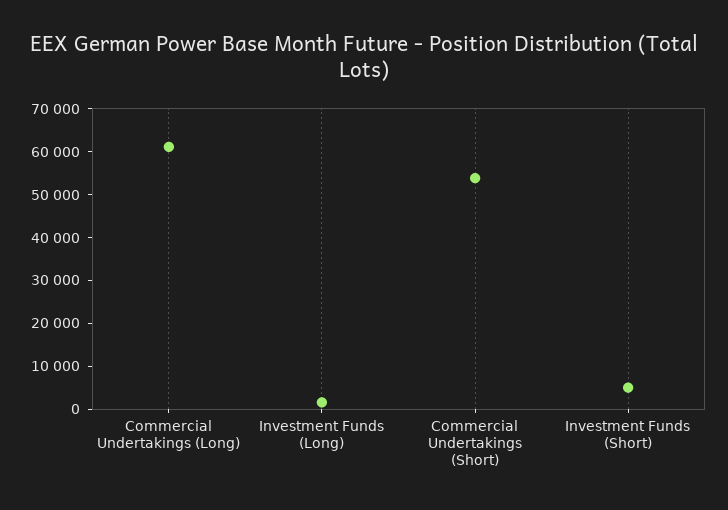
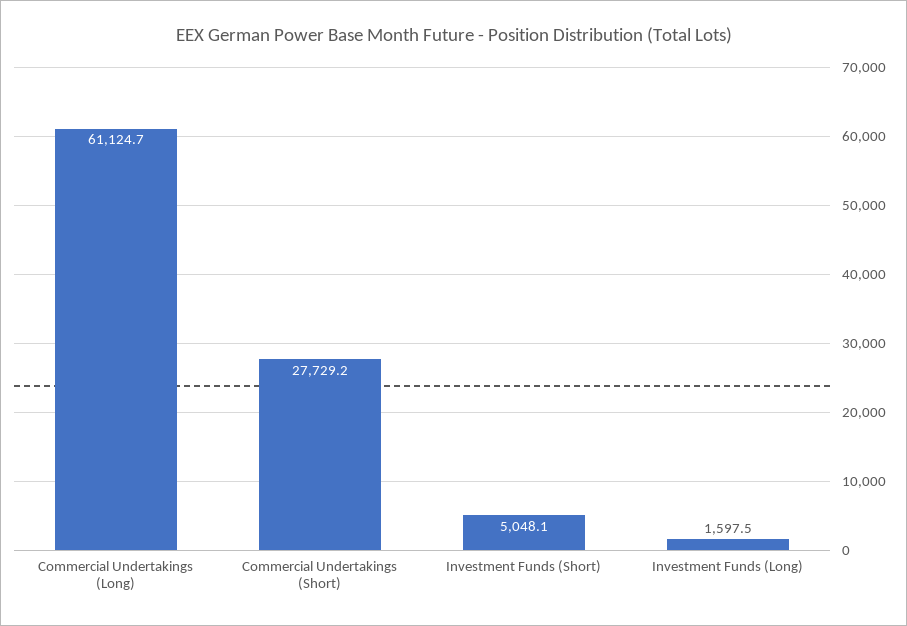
  {
    "Commercial Undertakings (Long)": 61124.7,
    "Investment Funds (Long)": 1597.5,
-   "Commercial Undertakings (Short)": 54000,
+   "Commercial Undertakings (Short)": 27729.2,
    "Investment Funds (Short)": 5048.1
  }

